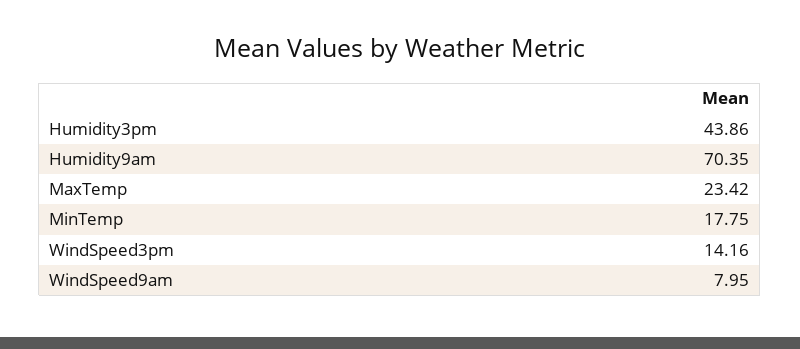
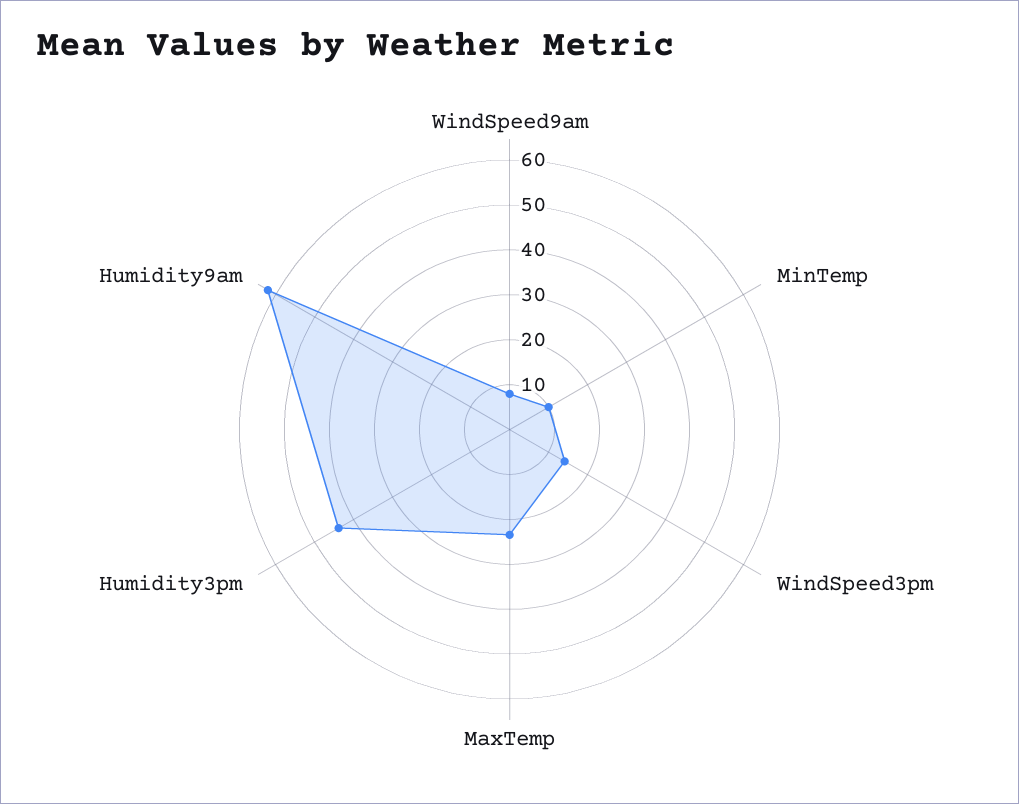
  {
    "Humidity3pm": 43.86,
-   "Humidity9am": 70.35,
+   "Humidity9am": 62,
    "MaxTemp": 23.42,
-   "MinTemp": 17.75,
+   "MinTemp": 10,
    "WindSpeed3pm": 14.16,
    "WindSpeed9am": 7.95
  }

